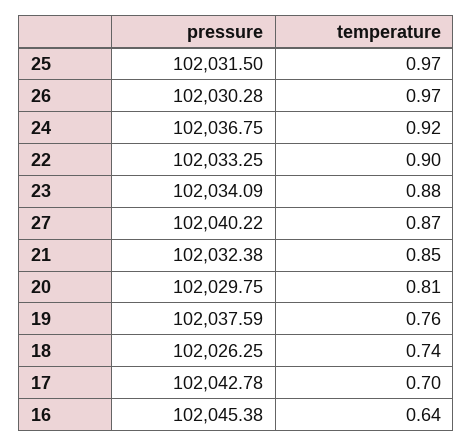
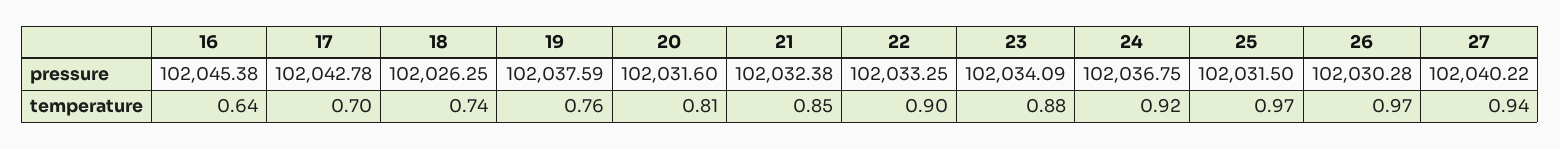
  {
    "pressure": {
      "25": 102031.5,
      "26": 102030.28,
      "24": 102036.75,
      "22": 102033.25,
      "23": 102034.09,
      "27": 102040.22,
      "21": 102032.38,
-     "20": 102029.75,
+     "20": 102031.6,
      "19": 102037.59,
      "18": 102026.25,
      "17": 102042.78,
      "16": 102045.38
    },
    "temperature": {
      "25": 0.97,
      "26": 0.97,
      "24": 0.92,
      "22": 0.9,
      "23": 0.88,
-     "27": 0.87,
+     "27": 0.94,
      "21": 0.85,
      "20": 0.81,
      "19": 0.76,
      "18": 0.74,
      "17": 0.7,
      "16": 0.64
    }
  }

